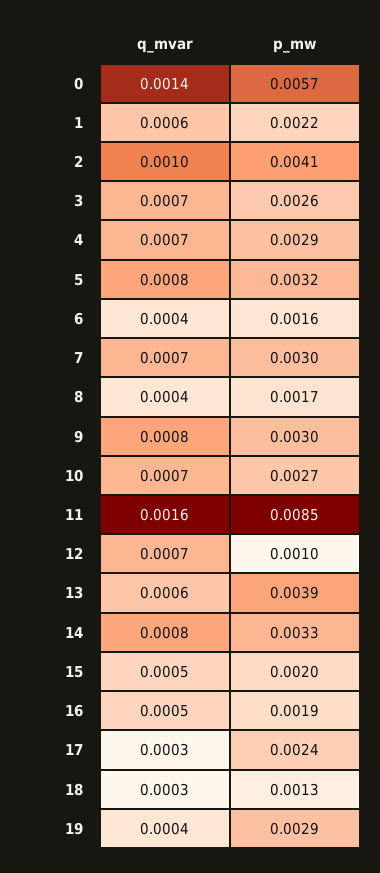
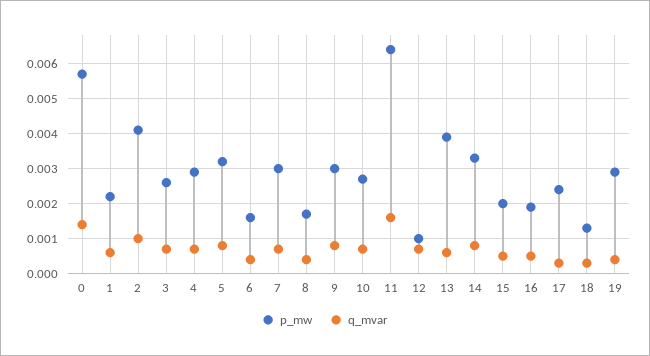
  {
    "q_mvar": {
      "0": 0.0014,
      "1": 0.0006,
      "2": 0.001,
      "3": 0.0007,
      "4": 0.0007,
      "5": 0.0008,
      "6": 0.0004,
      "7": 0.0007,
      "8": 0.0004,
      "9": 0.0008,
      "10": 0.0007,
      "11": 0.0016,
      "12": 0.0007,
      "13": 0.0006,
      "14": 0.0008,
      "15": 0.0005,
      "16": 0.0005,
      "17": 0.0003,
      "18": 0.0003,
      "19": 0.0004
    },
    "p_mw": {
      "0": 0.0057,
      "1": 0.0022,
      "2": 0.0041,
      "3": 0.0026,
      "4": 0.0029,
      "5": 0.0032,
      "6": 0.0016,
      "7": 0.003,
      "8": 0.0017,
      "9": 0.003,
      "10": 0.0027,
-     "11": 0.0085,
+     "11": 0.0065,
      "12": 0.001,
      "13": 0.0039,
      "14": 0.0033,
      "15": 0.002,
      "16": 0.0019,
      "17": 0.0024,
      "18": 0.0013,
      "19": 0.0029
    }
  }

